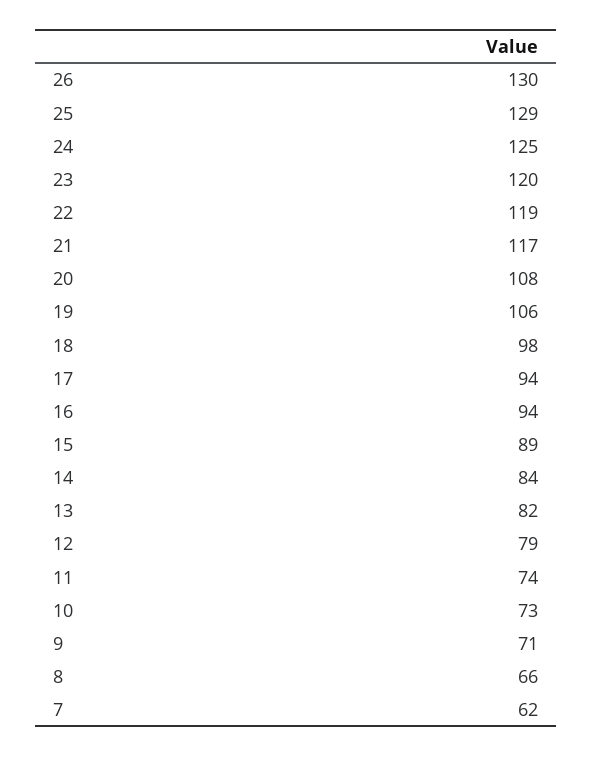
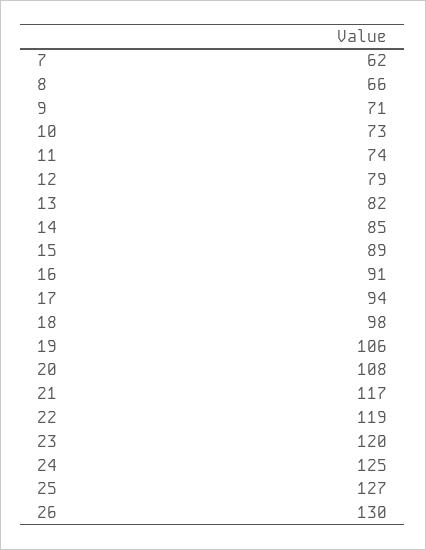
  {
    "26": 130,
-   "25": 129,
+   "25": 127,
    "24": 125,
    "23": 120,
    "22": 119,
    "21": 117,
    "20": 108,
    "19": 106,
    "18": 98,
    "17": 94,
-   "16": 94,
+   "16": 91,
    "15": 89,
-   "14": 84,
+   "14": 85,
    "13": 82,
    "12": 79,
    "11": 74,
    "10": 73,
    "9": 71,
    "8": 66,
    "7": 62
  }

